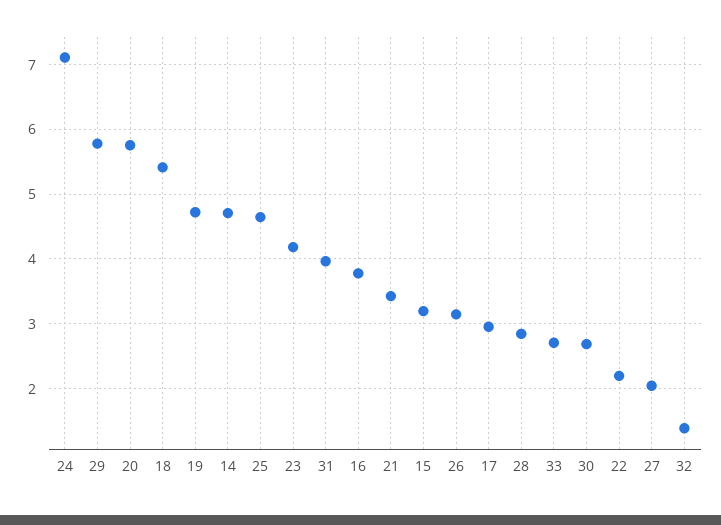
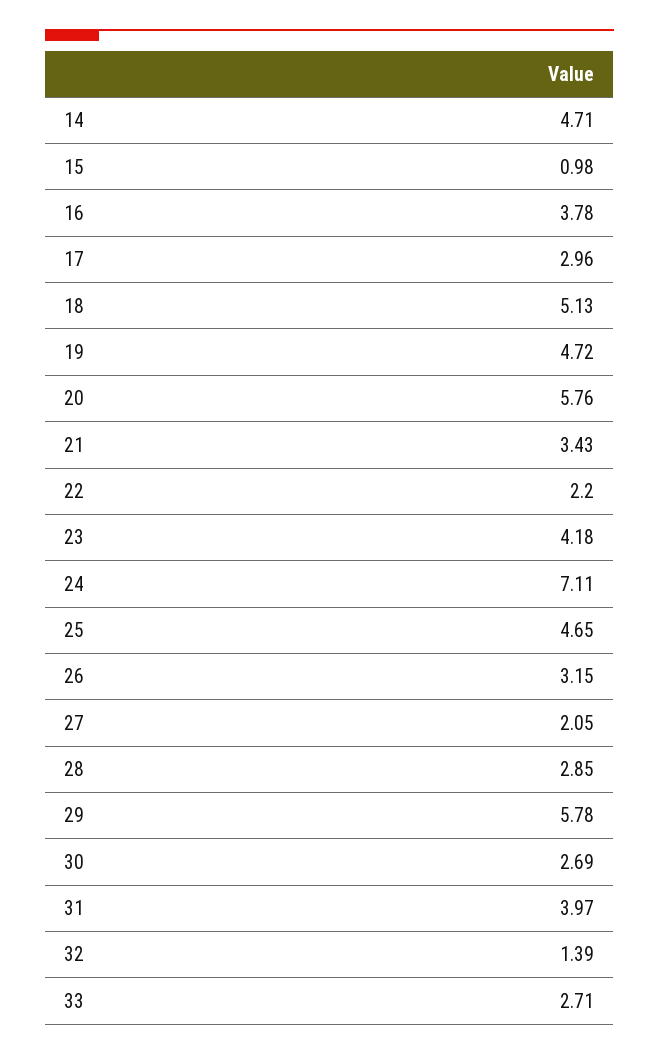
  {
    "24": 7.11,
    "29": 5.78,
    "20": 5.76,
-   "18": 5.4,
+   "18": 5.13,
    "19": 4.72,
    "14": 4.71,
    "25": 4.65,
    "23": 4.18,
    "31": 3.97,
    "16": 3.78,
    "21": 3.43,
-   "15": 3.2,
+   "15": 0.98,
    "26": 3.15,
    "17": 2.96,
    "28": 2.85,
    "33": 2.71,
    "30": 2.69,
    "22": 2.2,
    "27": 2.05,
    "32": 1.39
  }

